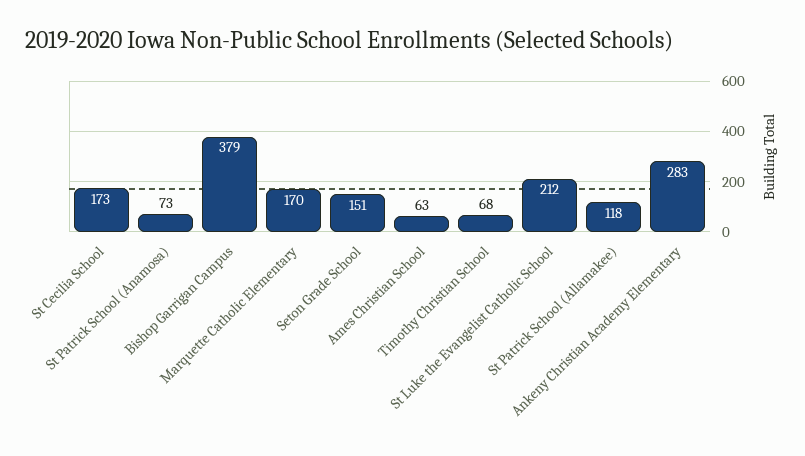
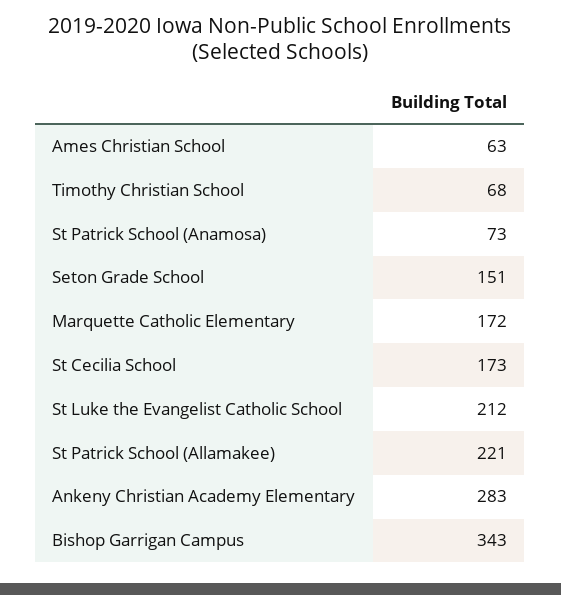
  {
    "St Cecilia School": 173,
    "St Patrick School (Anamosa)": 73,
-   "Bishop Garrigan Campus": 379,
+   "Bishop Garrigan Campus": 343,
-   "Marquette Catholic Elementary": 170,
+   "Marquette Catholic Elementary": 172,
    "Seton Grade School": 151,
    "Ames Christian School": 63,
    "Timothy Christian School": 68,
    "St Luke the Evangelist Catholic School": 212,
-   "St Patrick School (Allamakee)": 118,
+   "St Patrick School (Allamakee)": 221,
    "Ankeny Christian Academy Elementary": 283
  }

